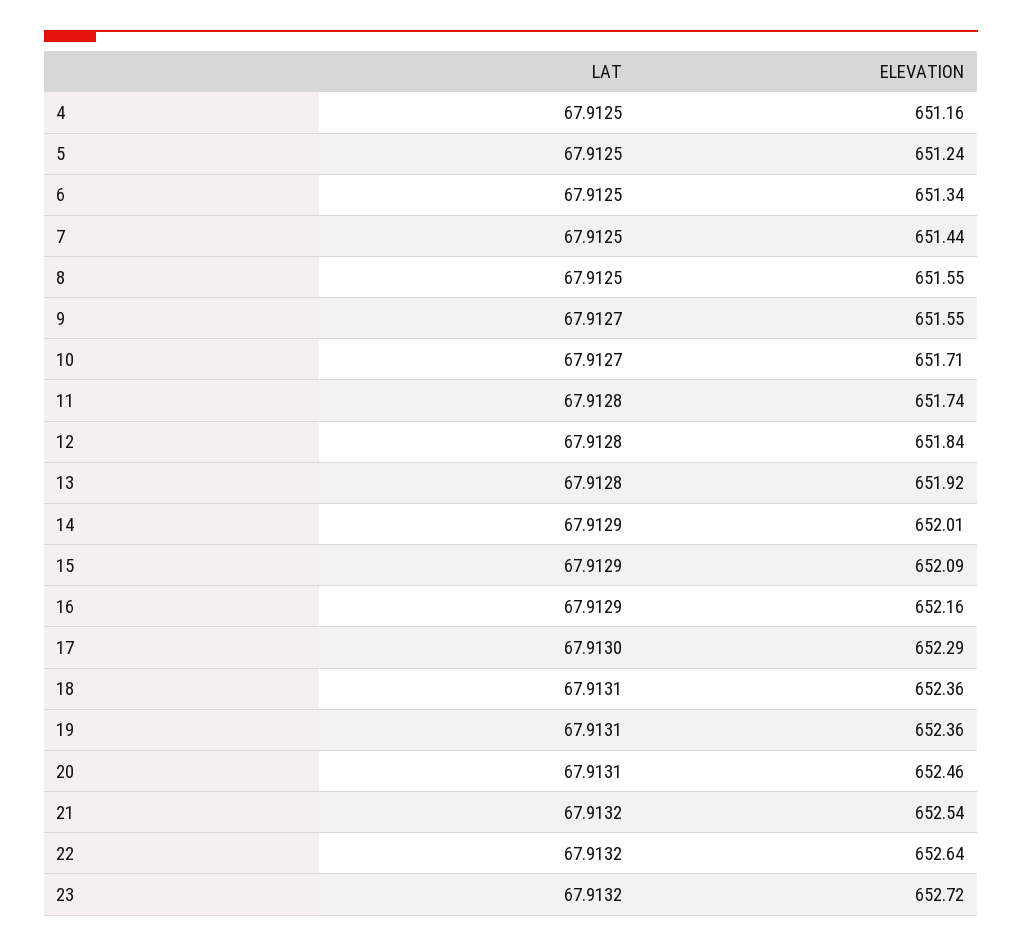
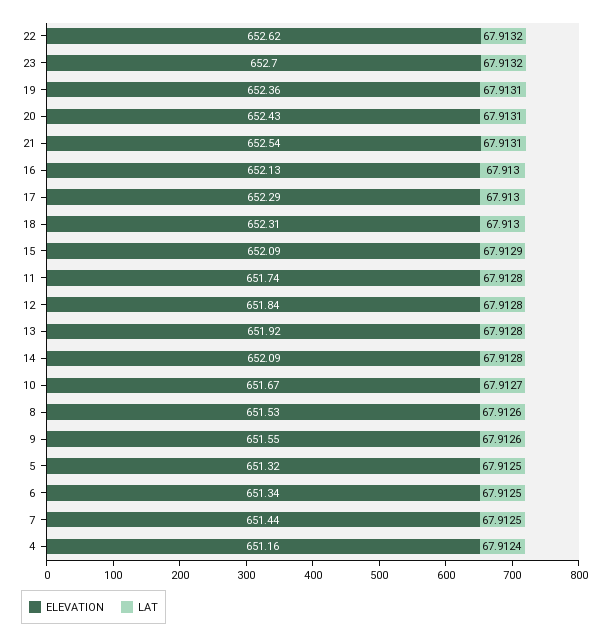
  {
    "LAT": {
-     "4": 67.9125,
+     "4": 67.9124,
      "5": 67.9125,
      "6": 67.9125,
      "7": 67.9125,
-     "8": 67.9125,
+     "8": 67.9126,
-     "9": 67.9127,
+     "9": 67.9126,
      "10": 67.9127,
      "11": 67.9128,
      "12": 67.9128,
      "13": 67.9128,
-     "14": 67.9129,
+     "14": 67.9128,
      "15": 67.9129,
-     "16": 67.9129,
+     "16": 67.913,
      "17": 67.913,
-     "18": 67.9131,
+     "18": 67.913,
      "19": 67.9131,
      "20": 67.9131,
-     "21": 67.9132,
+     "21": 67.9131,
      "22": 67.9132,
      "23": 67.9132
    },
    "ELEVATION": {
      "4": 651.16,
-     "5": 651.24,
+     "5": 651.32,
      "6": 651.34,
      "7": 651.44,
-     "8": 651.55,
+     "8": 651.53,
      "9": 651.55,
-     "10": 651.71,
+     "10": 651.67,
      "11": 651.74,
      "12": 651.84,
      "13": 651.92,
-     "14": 652.01,
+     "14": 652.09,
      "15": 652.09,
-     "16": 652.16,
+     "16": 652.13,
      "17": 652.29,
-     "18": 652.36,
+     "18": 652.31,
      "19": 652.36,
-     "20": 652.46,
+     "20": 652.43,
      "21": 652.54,
-     "22": 652.64,
+     "22": 652.62,
-     "23": 652.72
+     "23": 652.7
    }
  }

